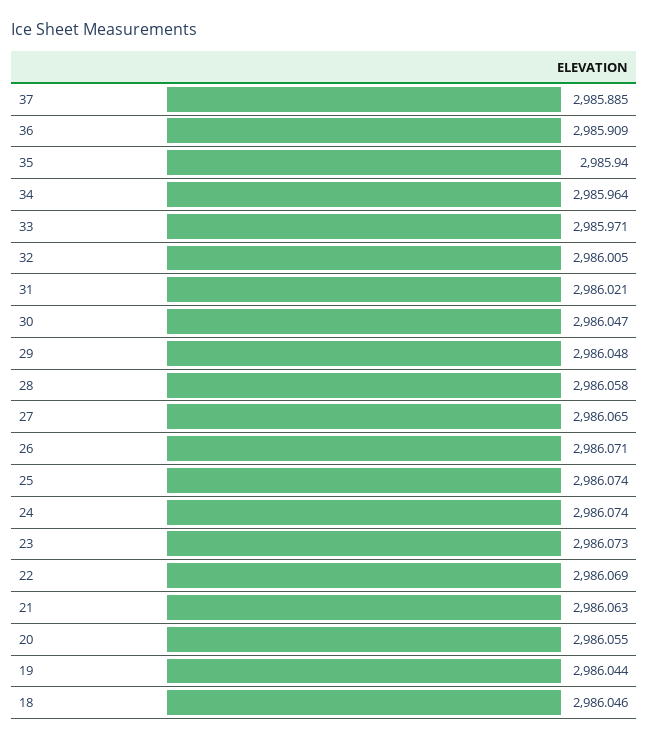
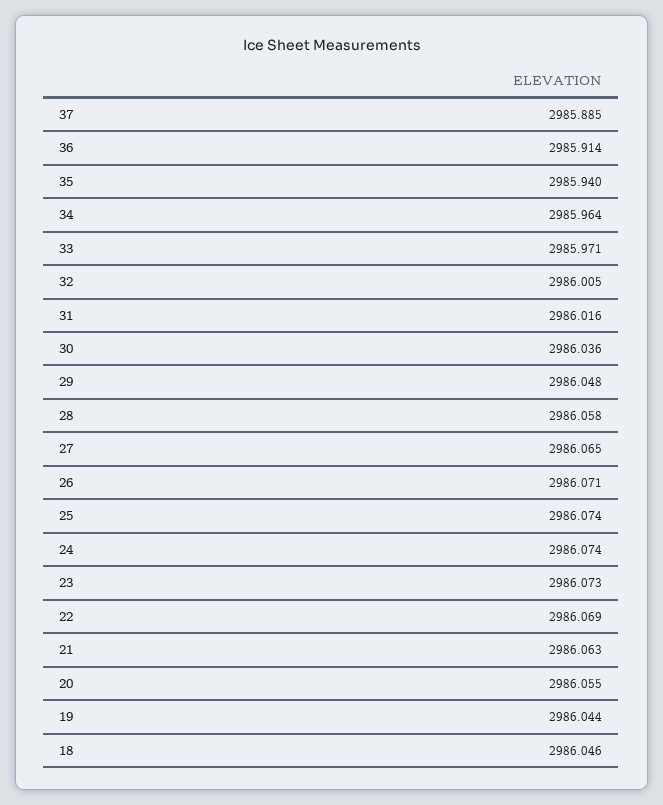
  {
    "37": 2985.885,
-   "36": 2985.909,
+   "36": 2985.914,
    "35": 2985.94,
    "34": 2985.964,
    "33": 2985.971,
    "32": 2986.005,
-   "31": 2986.021,
+   "31": 2986.016,
-   "30": 2986.047,
+   "30": 2986.036,
    "29": 2986.048,
    "28": 2986.058,
    "27": 2986.065,
    "26": 2986.071,
    "25": 2986.074,
    "24": 2986.074,
    "23": 2986.073,
    "22": 2986.069,
    "21": 2986.063,
    "20": 2986.055,
    "19": 2986.044,
    "18": 2986.046
  }

